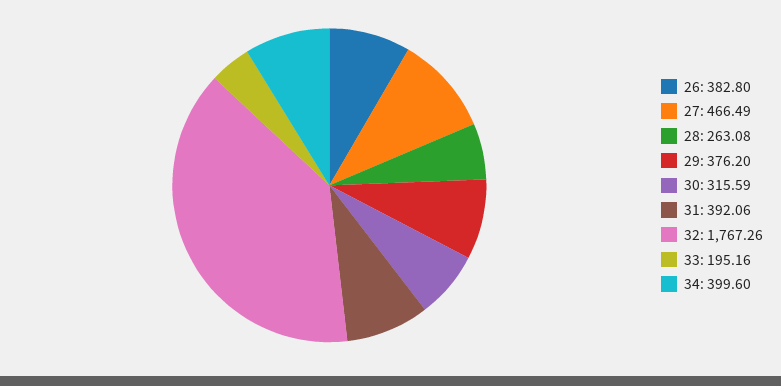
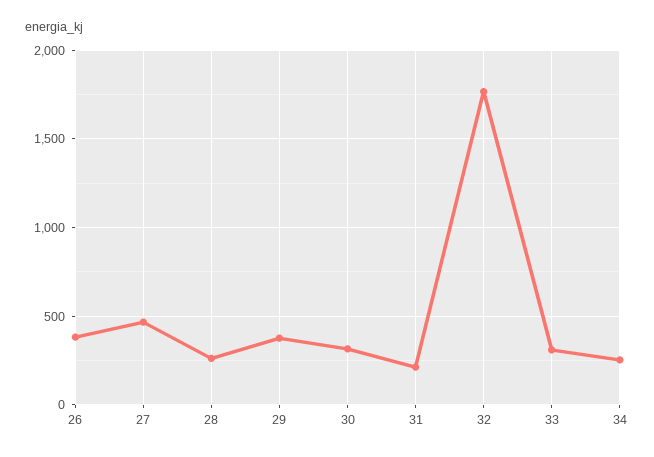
  {
    "26": 382.8,
    "27": 466.49,
    "28": 263.08,
    "29": 376.2,
    "30": 315.59,
-   "31": 392.06,
+   "31": 200,
    "32": 1767.26,
-   "33": 195.16,
+   "33": 300,
-   "34": 399.6
+   "34": 250
  }

